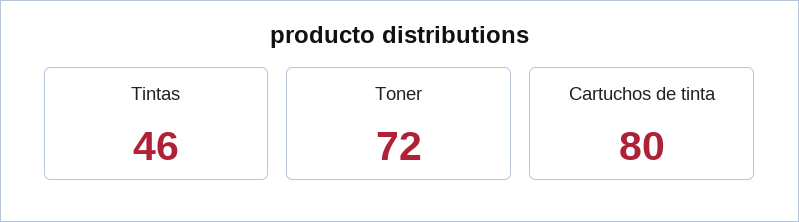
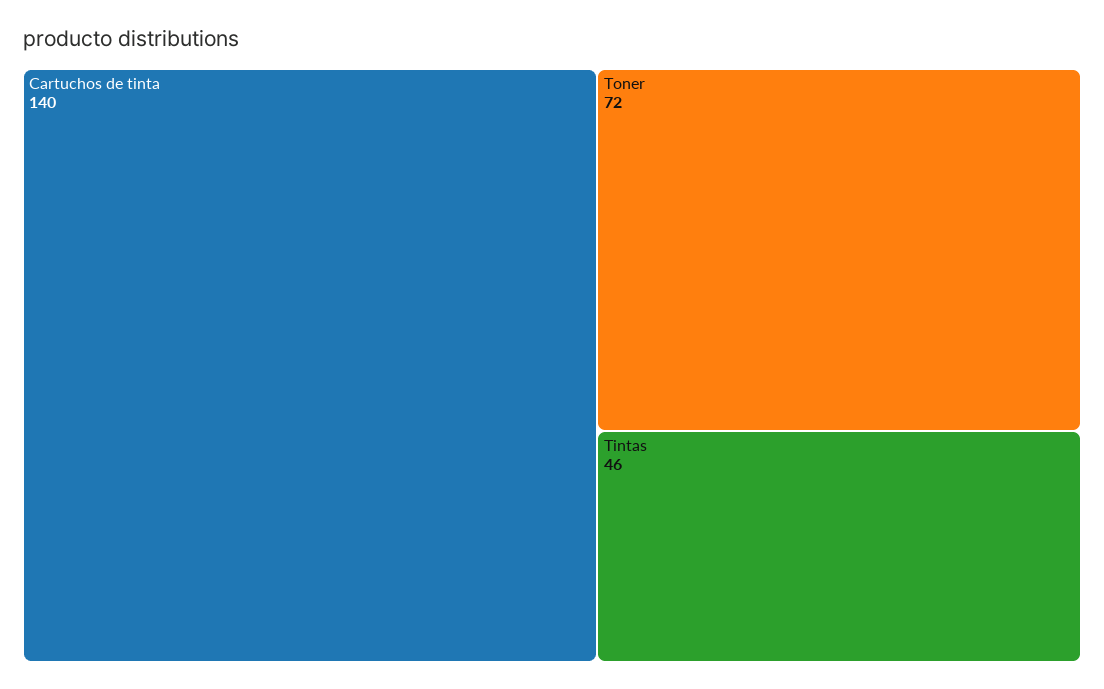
  {
    "Tintas": 46,
    "Toner": 72,
-   "Cartuchos de tinta": 80
+   "Cartuchos de tinta": 140
  }

